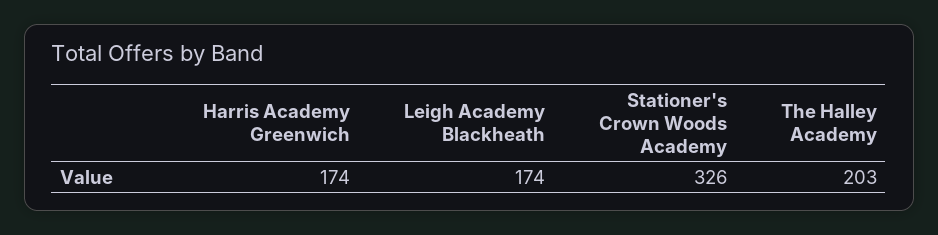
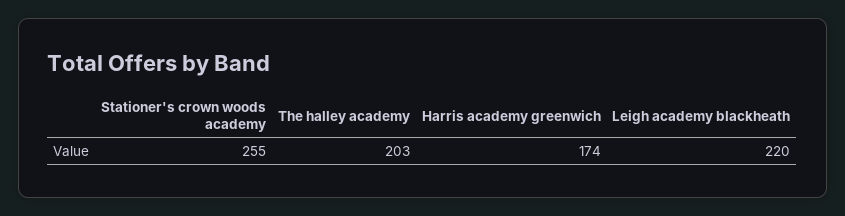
  {
    "Harris Academy Greenwich": 174,
-   "Leigh Academy Blackheath": 174,
+   "Leigh Academy Blackheath": 220,
-   "Stationer's Crown Woods Academy": 326,
+   "Stationer's Crown Woods Academy": 255,
    "The Halley Academy": 203
  }

